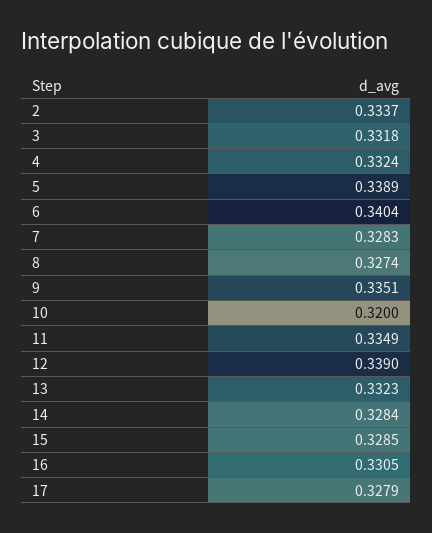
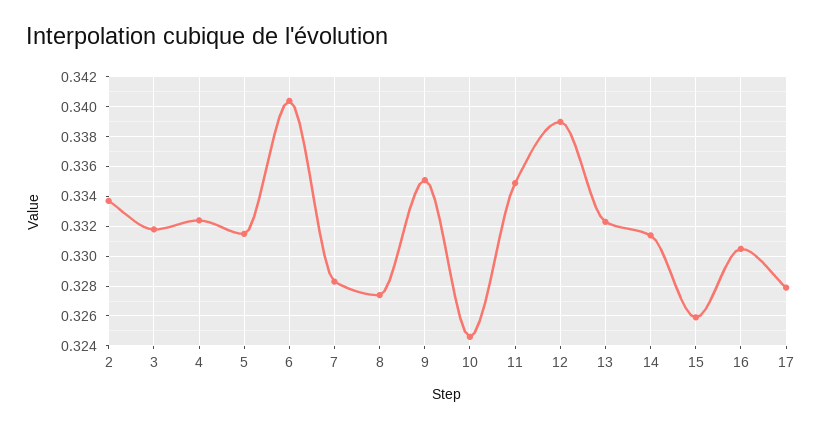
  {
    "2": 0.3337,
    "3": 0.3318,
    "4": 0.3324,
-   "5": 0.3389,
+   "5": 0.3315,
    "6": 0.3404,
    "7": 0.3283,
    "8": 0.3274,
    "9": 0.3351,
-   "10": 0.32,
+   "10": 0.3245,
    "11": 0.3349,
    "12": 0.339,
    "13": 0.3323,
-   "14": 0.3284,
+   "14": 0.3315,
-   "15": 0.3285,
+   "15": 0.326,
    "16": 0.3305,
    "17": 0.3279
  }

